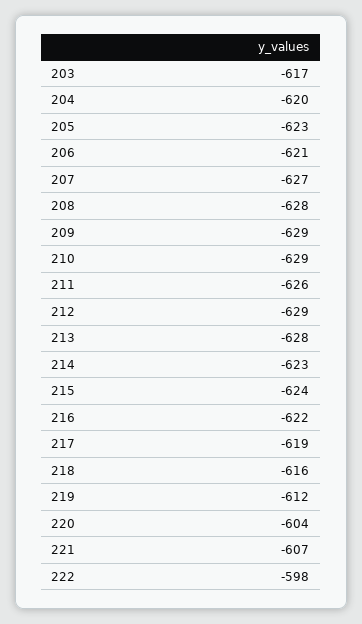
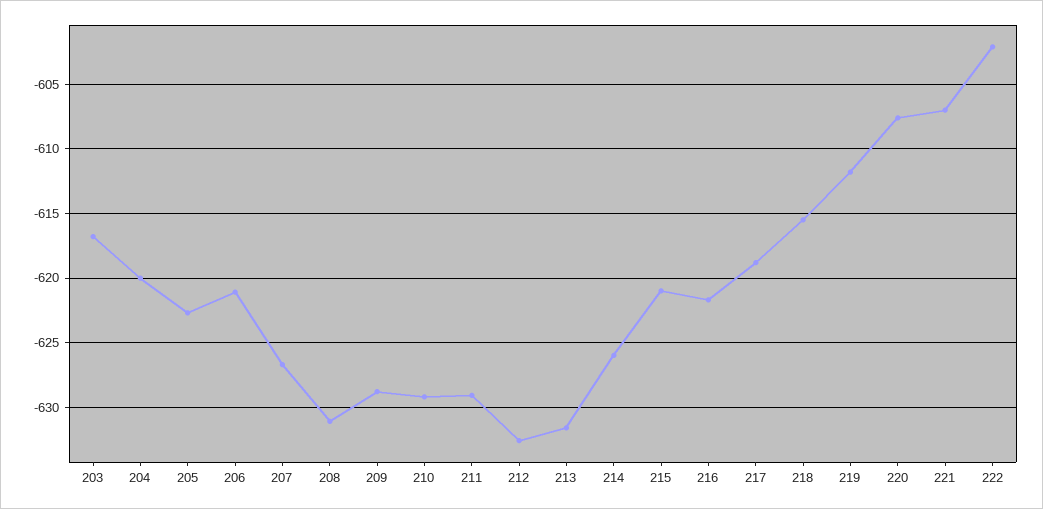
  {
    "203": -617,
    "204": -620,
    "205": -623,
    "206": -621,
    "207": -627,
-   "208": -628,
+   "208": -631,
    "209": -629,
    "210": -629,
-   "211": -626,
+   "211": -629,
-   "212": -629,
+   "212": -632.5,
-   "213": -628,
+   "213": -631.5,
-   "214": -623,
+   "214": -626,
-   "215": -624,
+   "215": -621,
    "216": -622,
    "217": -619,
    "218": -616,
    "219": -612,
-   "220": -604,
+   "220": -607.5,
    "221": -607,
-   "222": -598
+   "222": -602
  }

